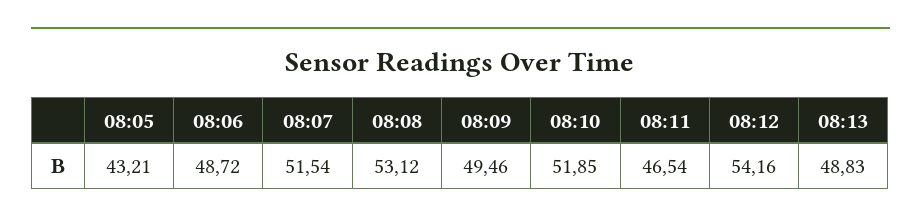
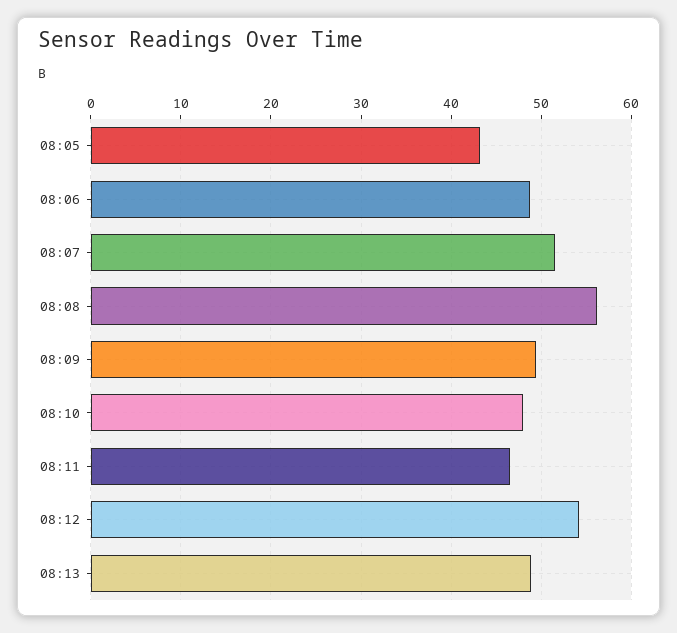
  {
    "08:05": 43.21,
    "08:06": 48.72,
    "08:07": 51.54,
-   "08:08": 53.12,
+   "08:08": 56,
    "08:09": 49.46,
-   "08:10": 51.85,
+   "08:10": 48,
    "08:11": 46.54,
    "08:12": 54.16,
    "08:13": 48.83
  }

